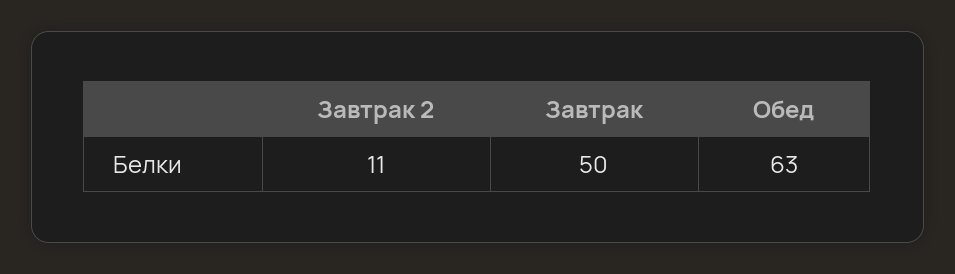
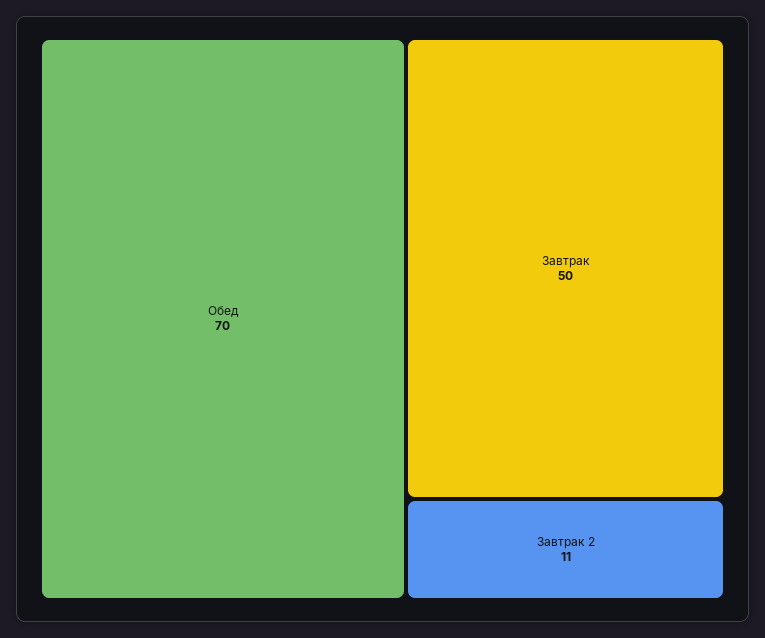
  {
    "Завтрак 2": 11,
    "Завтрак": 50,
-   "Обед": 63
+   "Обед": 70
  }

